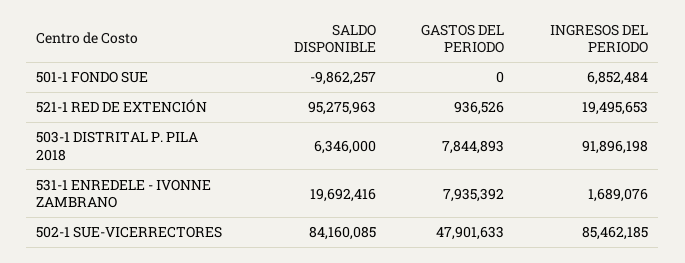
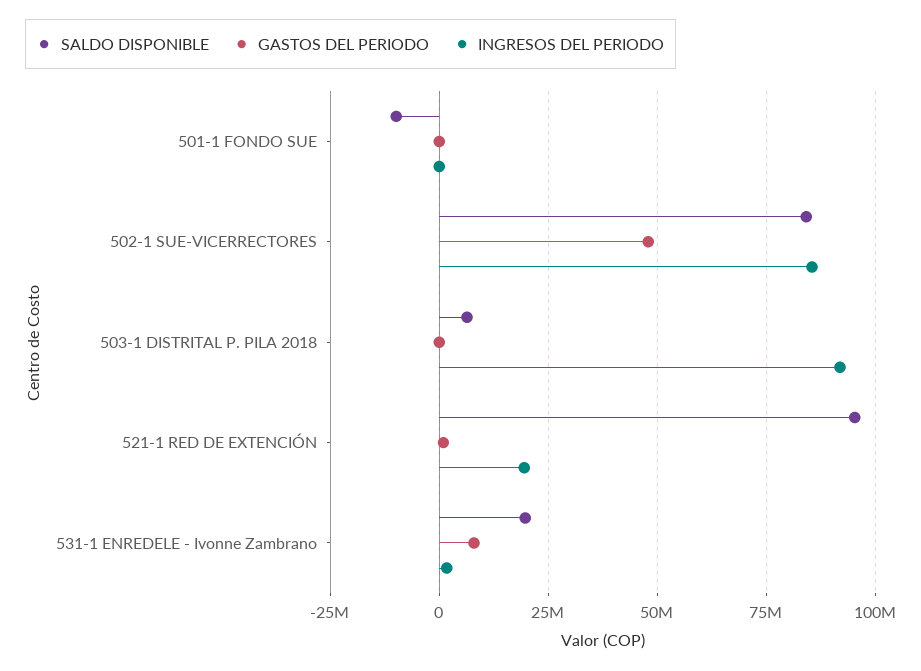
  {
    "SALDO DISPONIBLE": {
      "501-1 FONDO SUE": -9862257,
      "521-1 RED DE EXTENCIÓN": 95275963,
      "503-1 DISTRITAL P. PILA 2018": 6346000,
      "531-1 ENREDELE - IVONNE ZAMBRANO": 19692416,
      "502-1 SUE-VICERRECTORES": 84160085
    },
    "GASTOS DEL PERIODO": {
      "501-1 FONDO SUE": 0,
      "521-1 RED DE EXTENCIÓN": 936526,
-     "503-1 DISTRITAL P. PILA 2018": 7844893,
+     "503-1 DISTRITAL P. PILA 2018": 0,
      "531-1 ENREDELE - IVONNE ZAMBRANO": 7935392,
      "502-1 SUE-VICERRECTORES": 47901633
    },
    "INGRESOS DEL PERIODO": {
-     "501-1 FONDO SUE": 6852484,
+     "501-1 FONDO SUE": 0,
      "521-1 RED DE EXTENCIÓN": 19495653,
      "503-1 DISTRITAL P. PILA 2018": 91896198,
      "531-1 ENREDELE - IVONNE ZAMBRANO": 1689076,
      "502-1 SUE-VICERRECTORES": 85462185
    }
  }

